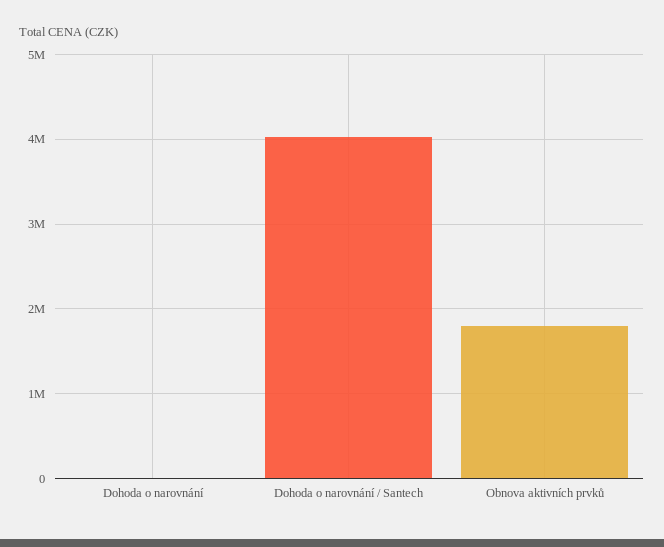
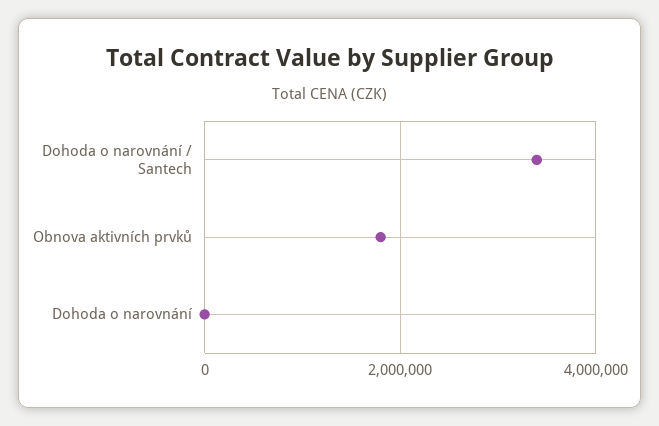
  {
    "Dohoda o narovnání": 0,
-   "Dohoda o narovnání / Santech": 4000000,
+   "Dohoda o narovnání / Santech": 3400000,
    "Obnova aktivních prvků": 1800000
  }

